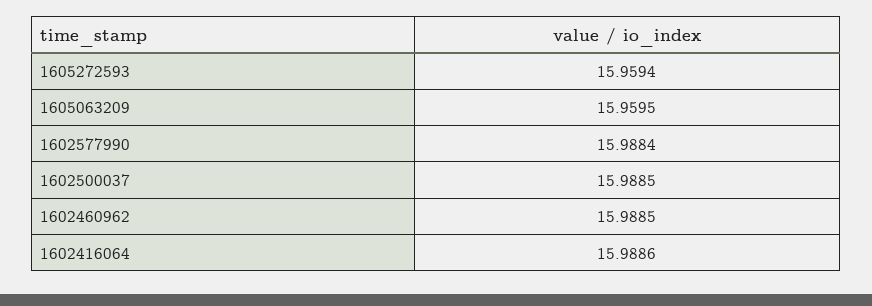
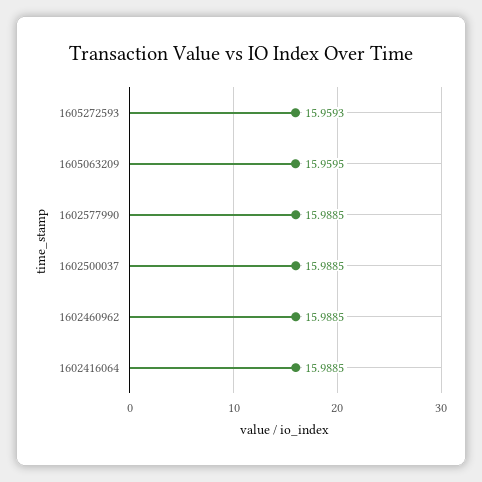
  {
-   "1605272593": 15.9594,
+   "1605272593": 15.9593,
    "1605063209": 15.9595,
-   "1602577990": 15.9884,
+   "1602577990": 15.9885,
    "1602500037": 15.9885,
    "1602460962": 15.9885,
-   "1602416064": 15.9886
+   "1602416064": 15.9885
  }

